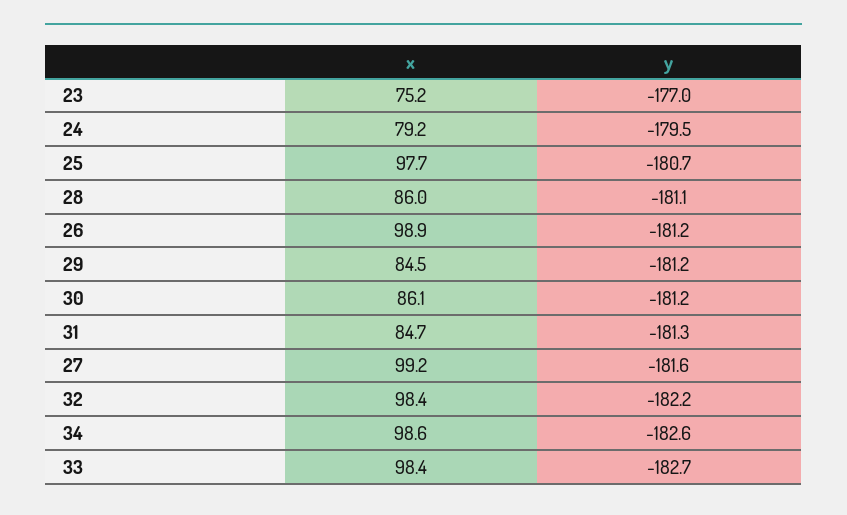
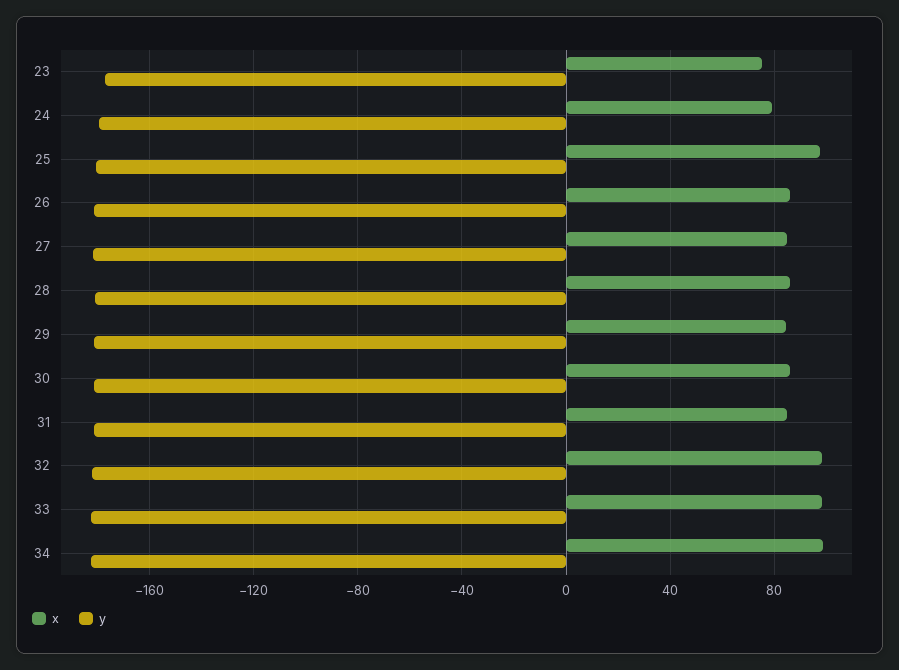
  {
    "x": {
      "23": 75.2,
      "24": 79.2,
      "25": 97.7,
      "28": 86,
-     "26": 98.9,
+     "26": 85,
      "29": 84.5,
      "30": 86.1,
      "31": 84.7,
-     "27": 99.2,
+     "27": 85,
      "32": 98.4,
      "34": 98.6,
      "33": 98.4
    },
    "y": {
      "23": -177,
      "24": -179.5,
      "25": -180.7,
      "28": -181.1,
      "26": -181.2,
      "29": -181.2,
      "30": -181.2,
      "31": -181.3,
      "27": -181.6,
      "32": -182.2,
      "34": -182.6,
      "33": -182.7
    }
  }

